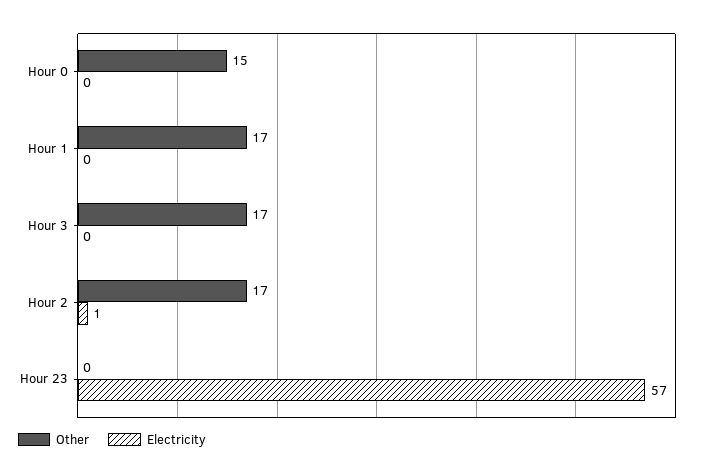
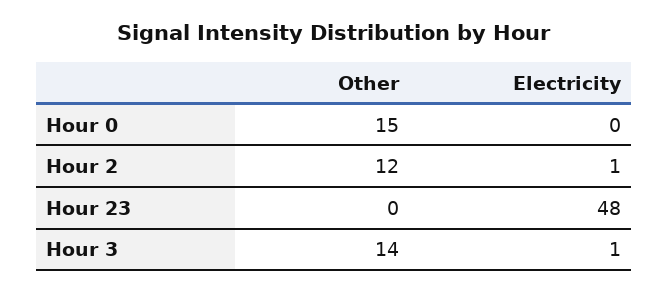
  {
    "Other": {
      "Hour 0": 15,
-     "Hour 1": 17,
-     "Hour 3": 17,
+     "Hour 3": 14,
-     "Hour 2": 17,
+     "Hour 2": 12,
      "Hour 23": 0
    },
    "Electricity": {
      "Hour 0": 0,
-     "Hour 1": 0,
-     "Hour 3": 0,
+     "Hour 3": 1,
      "Hour 2": 1,
-     "Hour 23": 57
+     "Hour 23": 48
    }
  }

